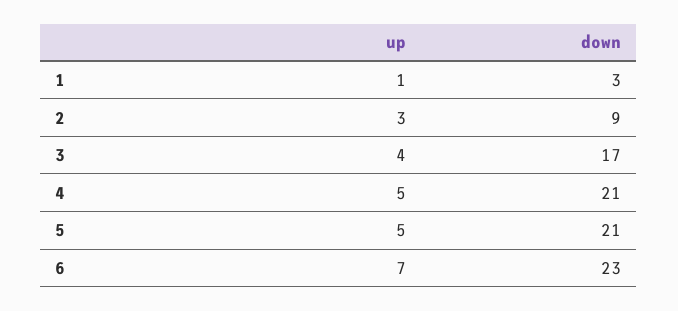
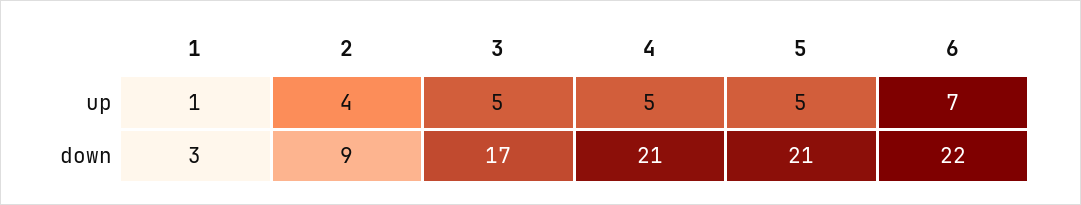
  {
    "up": {
      "1": 1,
-     "2": 3,
+     "2": 4,
-     "3": 4,
+     "3": 5,
      "4": 5,
      "5": 5,
      "6": 7
    },
    "down": {
      "1": 3,
      "2": 9,
      "3": 17,
      "4": 21,
      "5": 21,
-     "6": 23
+     "6": 22
    }
  }

